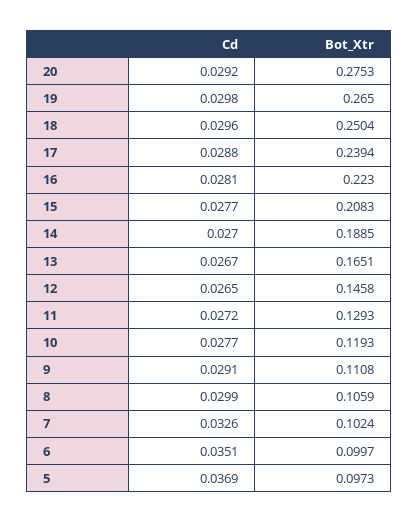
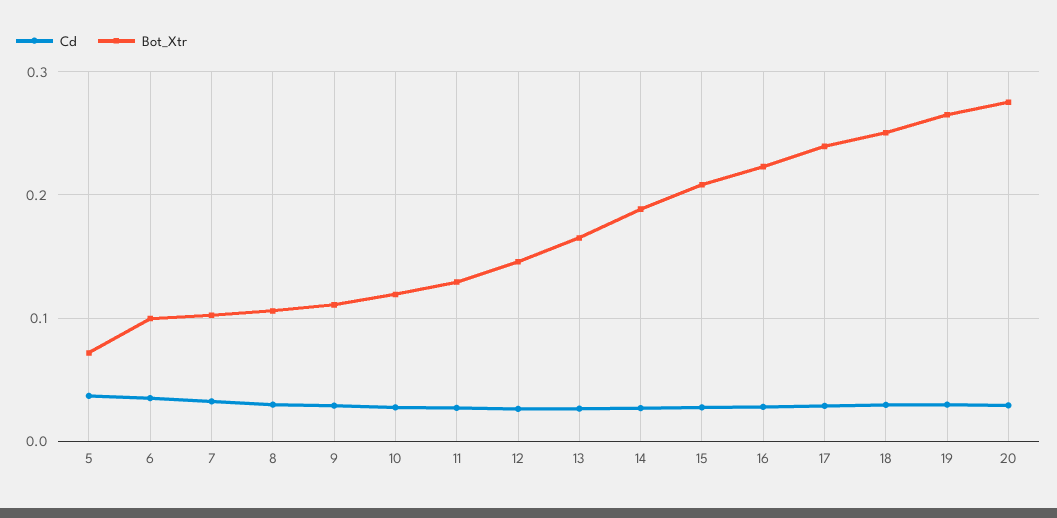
  {
    "Cd": {
      "20": 0.0292,
      "19": 0.0298,
      "18": 0.0296,
      "17": 0.0288,
      "16": 0.0281,
      "15": 0.0277,
      "14": 0.027,
      "13": 0.0267,
      "12": 0.0265,
      "11": 0.0272,
      "10": 0.0277,
      "9": 0.0291,
      "8": 0.0299,
      "7": 0.0326,
      "6": 0.0351,
      "5": 0.0369
    },
    "Bot_Xtr": {
      "20": 0.2753,
      "19": 0.265,
      "18": 0.2504,
      "17": 0.2394,
      "16": 0.223,
      "15": 0.2083,
      "14": 0.1885,
      "13": 0.1651,
      "12": 0.1458,
      "11": 0.1293,
      "10": 0.1193,
      "9": 0.1108,
      "8": 0.1059,
      "7": 0.1024,
      "6": 0.0997,
-     "5": 0.0973
+     "5": 0.07
    }
  }

